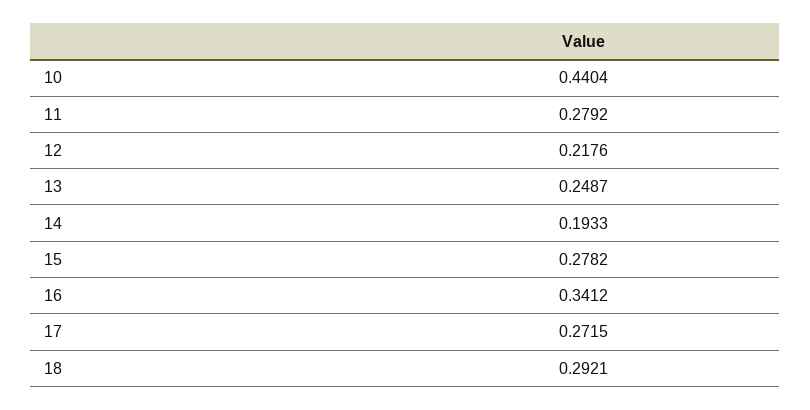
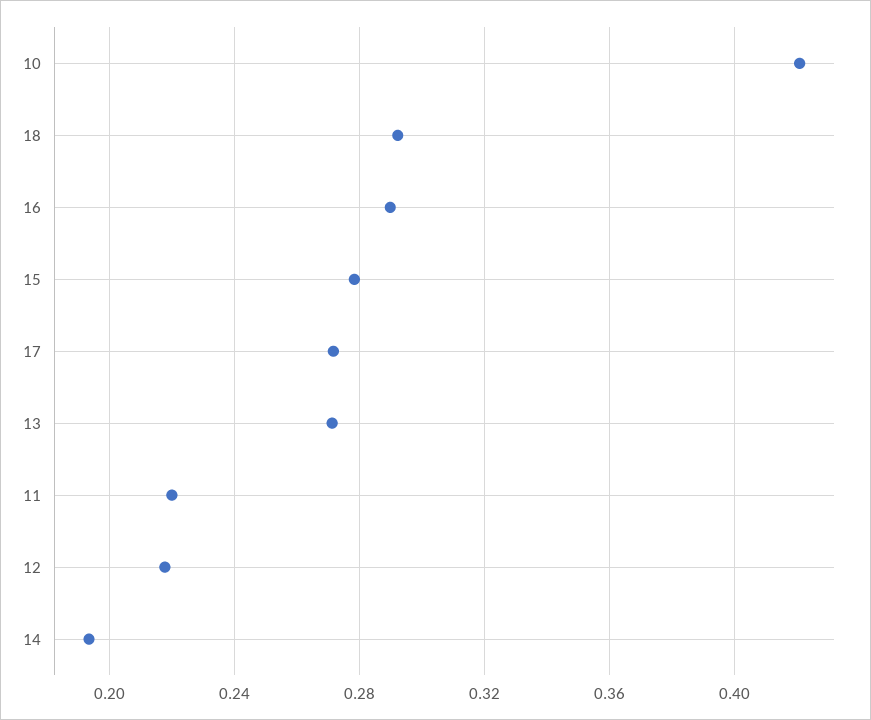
  {
-   "10": 0.4404,
+   "10": 0.42,
-   "11": 0.2792,
+   "11": 0.22,
    "12": 0.2176,
-   "13": 0.2487,
+   "13": 0.27,
    "14": 0.1933,
    "15": 0.2782,
-   "16": 0.3412,
+   "16": 0.29,
    "17": 0.2715,
    "18": 0.2921
  }

